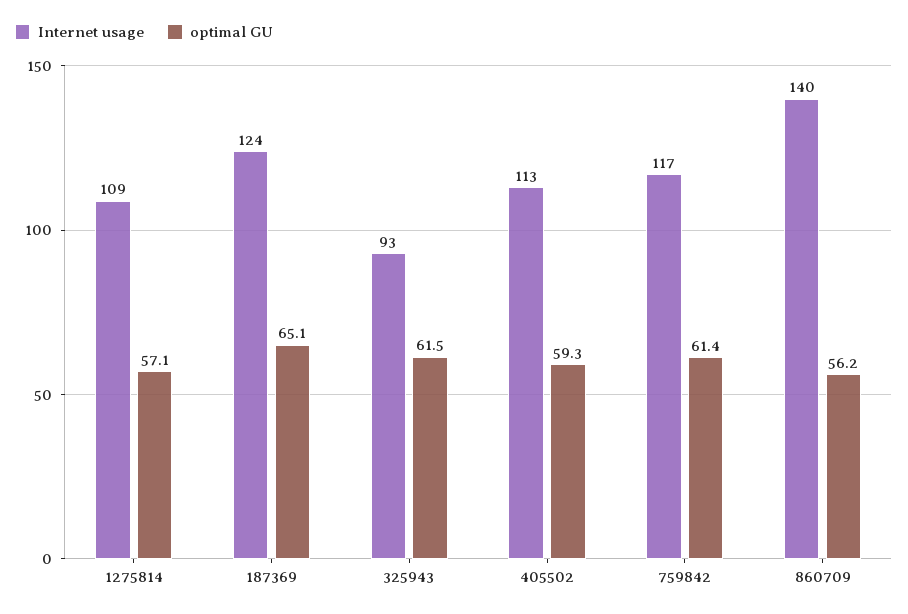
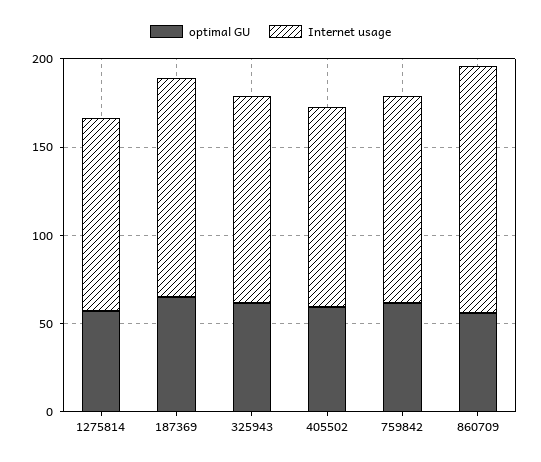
  {
    "Internet usage": {
      "1275814": 109,
      "187369": 124,
-     "325943": 93,
+     "325943": 120,
      "405502": 113,
      "759842": 117,
      "860709": 140
    },
    "optimal GU": {
      "1275814": 57.1,
      "187369": 65.1,
      "325943": 61.5,
      "405502": 59.3,
      "759842": 61.4,
      "860709": 56.2
    }
  }

